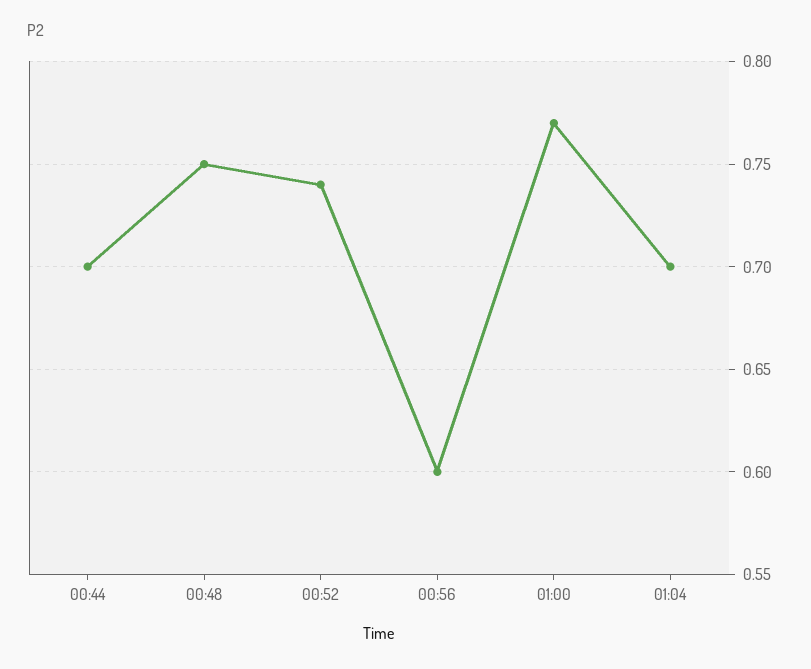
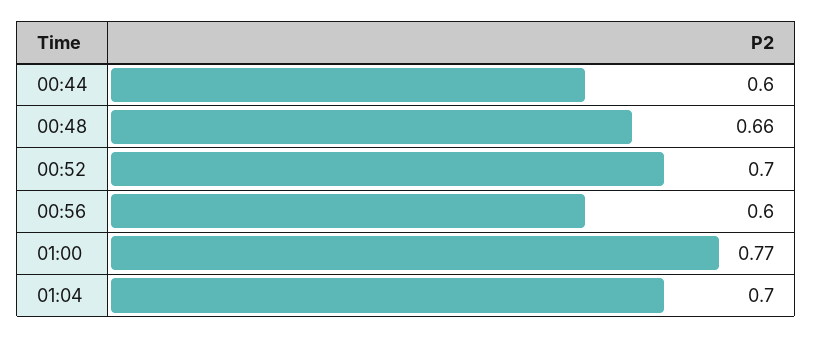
  {
-   "00:44": 0.7,
+   "00:44": 0.6,
-   "00:48": 0.75,
+   "00:48": 0.66,
-   "00:52": 0.74,
+   "00:52": 0.7,
    "00:56": 0.6,
    "01:00": 0.77,
    "01:04": 0.7
  }

